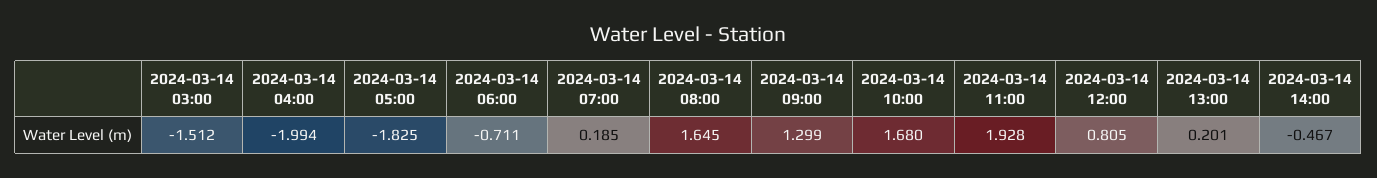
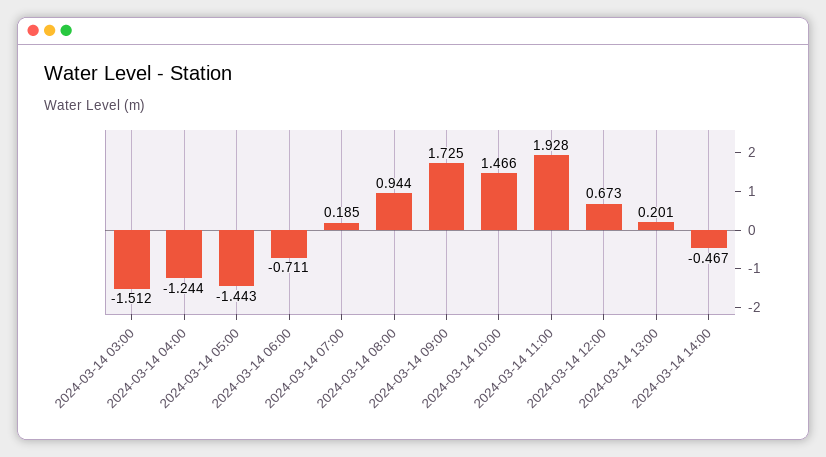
  {
    "2024-03-14 03:00": -1.512,
-   "2024-03-14 04:00": -1.994,
+   "2024-03-14 04:00": -1.244,
-   "2024-03-14 05:00": -1.825,
+   "2024-03-14 05:00": -1.443,
    "2024-03-14 06:00": -0.711,
    "2024-03-14 07:00": 0.185,
-   "2024-03-14 08:00": 1.645,
+   "2024-03-14 08:00": 0.944,
-   "2024-03-14 09:00": 1.299,
+   "2024-03-14 09:00": 1.725,
-   "2024-03-14 10:00": 1.68,
+   "2024-03-14 10:00": 1.466,
    "2024-03-14 11:00": 1.928,
-   "2024-03-14 12:00": 0.805,
+   "2024-03-14 12:00": 0.673,
    "2024-03-14 13:00": 0.201,
    "2024-03-14 14:00": -0.467
  }

